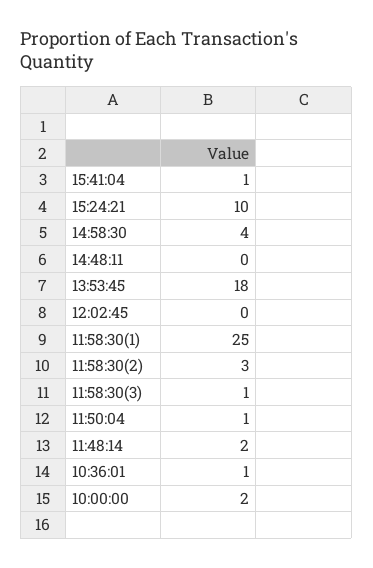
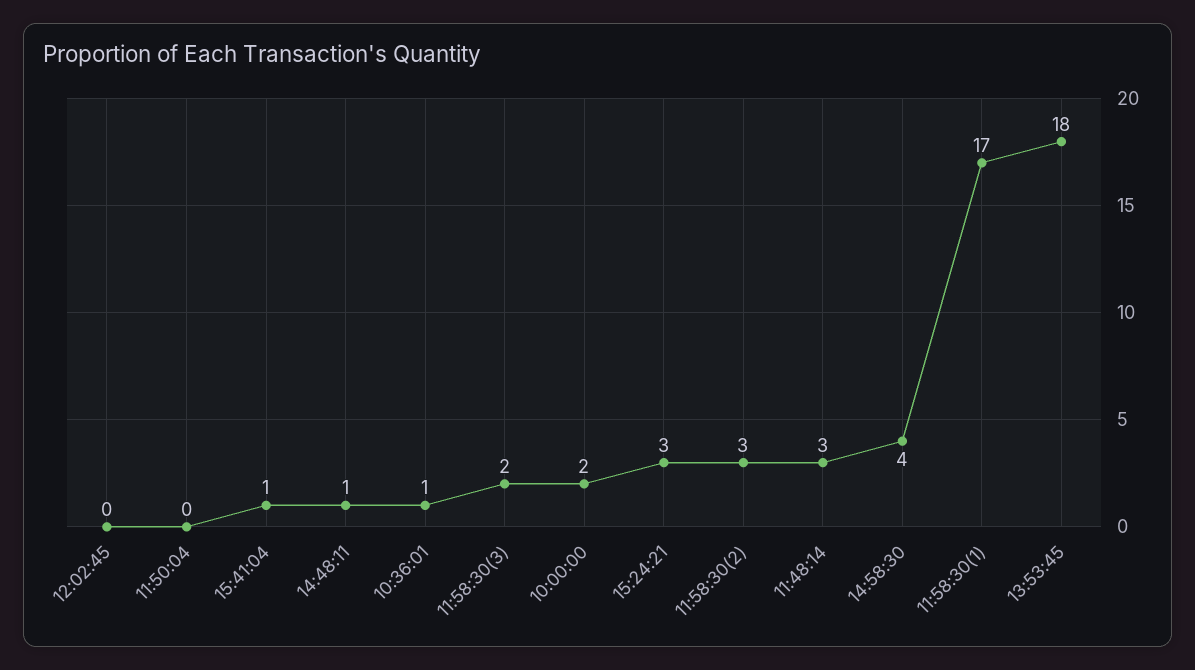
  {
    "15:41:04": 1,
-   "15:24:21": 10,
+   "15:24:21": 3,
    "14:58:30": 4,
-   "14:48:11": 0,
+   "14:48:11": 1,
    "13:53:45": 18,
    "12:02:45": 0,
-   "11:58:30(1)": 25,
+   "11:58:30(1)": 17,
    "11:58:30(2)": 3,
-   "11:58:30(3)": 1,
+   "11:58:30(3)": 2,
-   "11:50:04": 1,
+   "11:50:04": 0,
-   "11:48:14": 2,
+   "11:48:14": 3,
    "10:36:01": 1,
    "10:00:00": 2
  }

